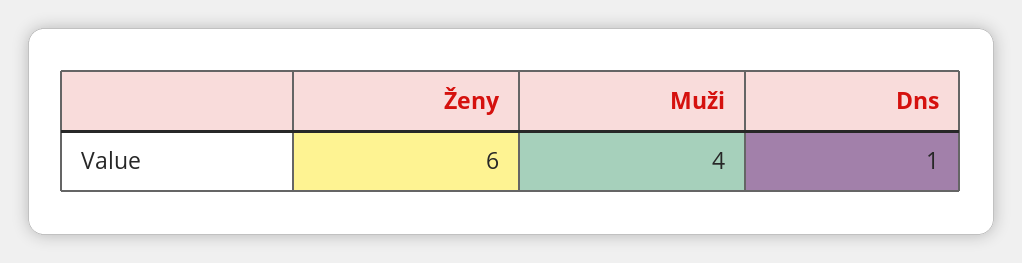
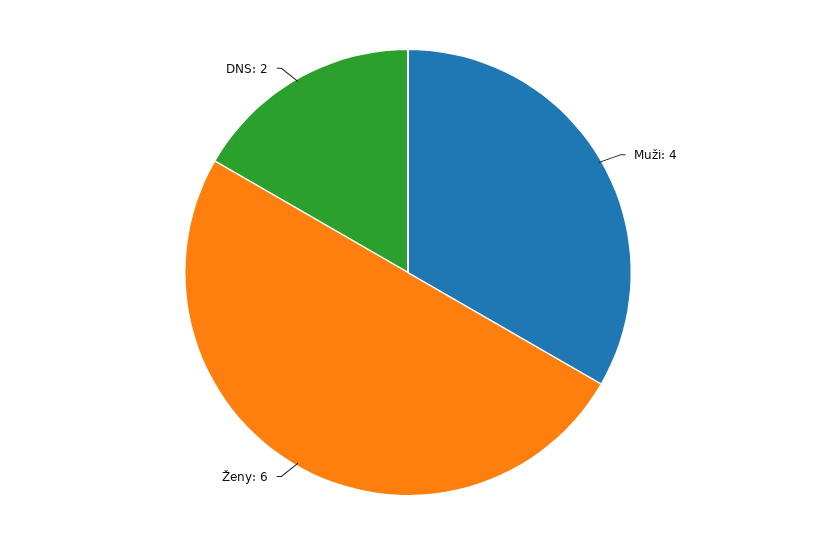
  {
    "Ženy": 6,
    "Muži": 4,
-   "Dns": 1
+   "Dns": 2
  }

